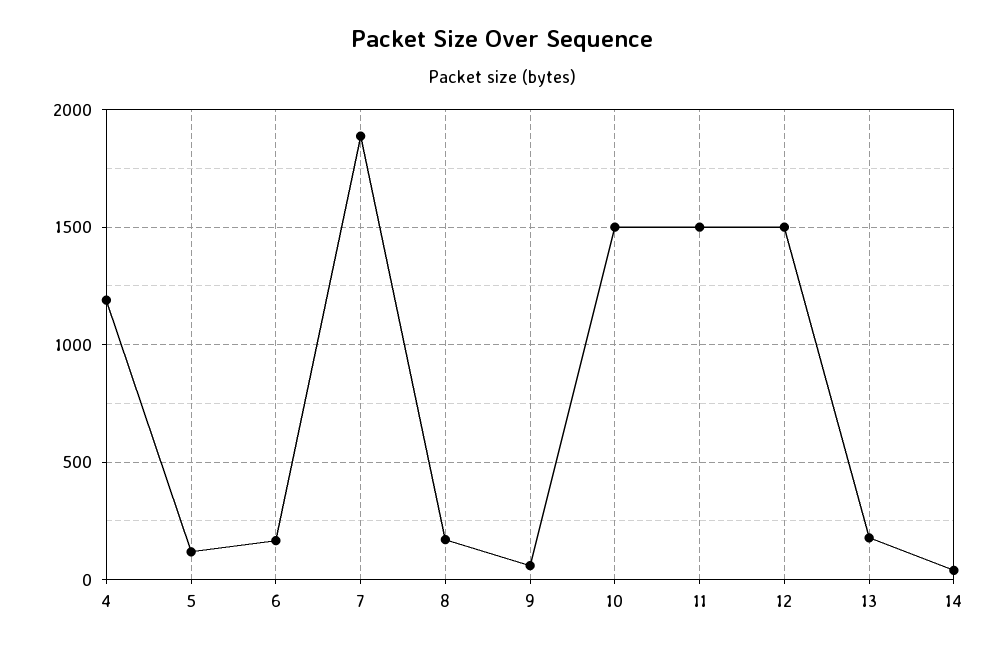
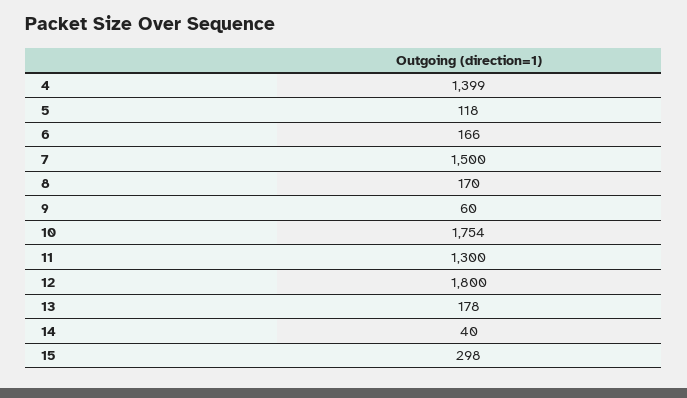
  {
-   "4": 1200,
+   "4": 1399,
    "5": 118,
    "6": 166,
-   "7": 1900,
+   "7": 1500,
    "8": 170,
    "9": 60,
-   "10": 1500,
+   "10": 1754,
-   "11": 1500,
+   "11": 1300,
-   "12": 1500,
+   "12": 1800,
    "13": 178,
-   "14": 40
+   "14": 40,
+   "15": 298
  }

